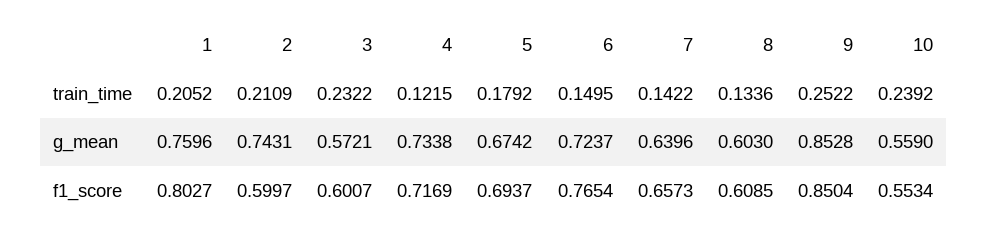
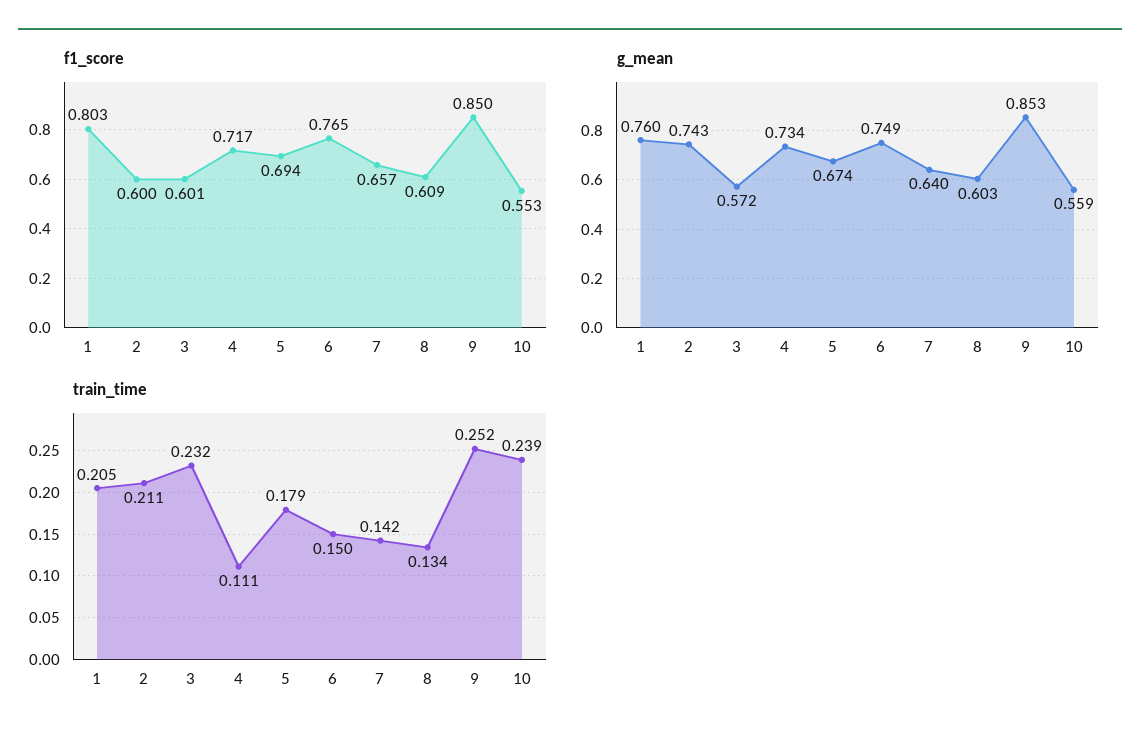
  {
    "train_time": {
      "1": 0.2052,
      "2": 0.2109,
      "3": 0.2322,
-     "4": 0.1215,
+     "4": 0.111,
      "5": 0.1792,
      "6": 0.1495,
      "7": 0.1422,
      "8": 0.1336,
      "9": 0.2522,
      "10": 0.2392
    },
    "g_mean": {
      "1": 0.7596,
      "2": 0.7431,
      "3": 0.5721,
      "4": 0.7338,
      "5": 0.6742,
-     "6": 0.7237,
+     "6": 0.749,
      "7": 0.6396,
      "8": 0.603,
      "9": 0.8528,
      "10": 0.559
    },
    "f1_score": {
      "1": 0.8027,
      "2": 0.5997,
      "3": 0.6007,
      "4": 0.7169,
      "5": 0.6937,
      "6": 0.7654,
      "7": 0.6573,
      "8": 0.6085,
      "9": 0.8504,
      "10": 0.5534
    }
  }

